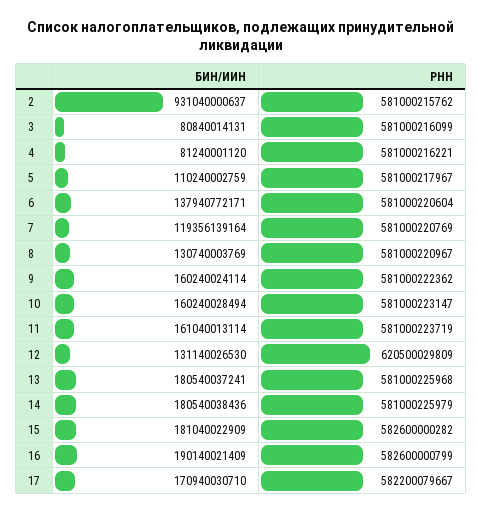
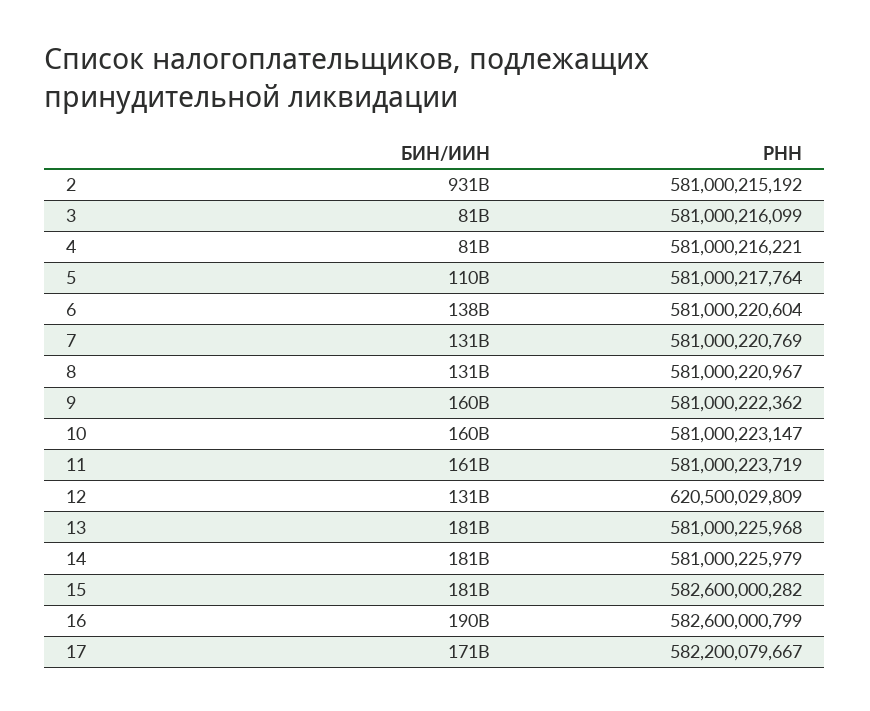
  {
    "БИН/ИИН": {
      "2": 931040000637,
      "3": 80840014131,
      "4": 81240001120,
      "5": 110240002759,
      "6": 137940772171,
-     "7": 119356139164,
+     "7": 131000000000,
      "8": 130740003769,
      "9": 160240024114,
      "10": 160240028494,
      "11": 161040013114,
      "12": 131140026530,
      "13": 180540037241,
      "14": 180540038436,
      "15": 181040022909,
      "16": 190140021409,
      "17": 170940030710
    },
    "РНН": {
-     "2": 581000215762,
+     "2": 581000215192,
      "3": 581000216099,
      "4": 581000216221,
-     "5": 581000217967,
+     "5": 581000217764,
      "6": 581000220604,
      "7": 581000220769,
      "8": 581000220967,
      "9": 581000222362,
      "10": 581000223147,
      "11": 581000223719,
      "12": 620500029809,
      "13": 581000225968,
      "14": 581000225979,
      "15": 582600000282,
      "16": 582600000799,
      "17": 582200079667
    }
  }

